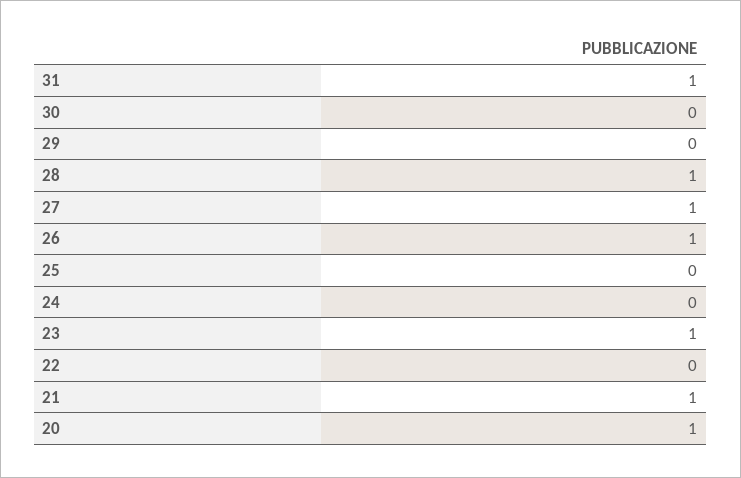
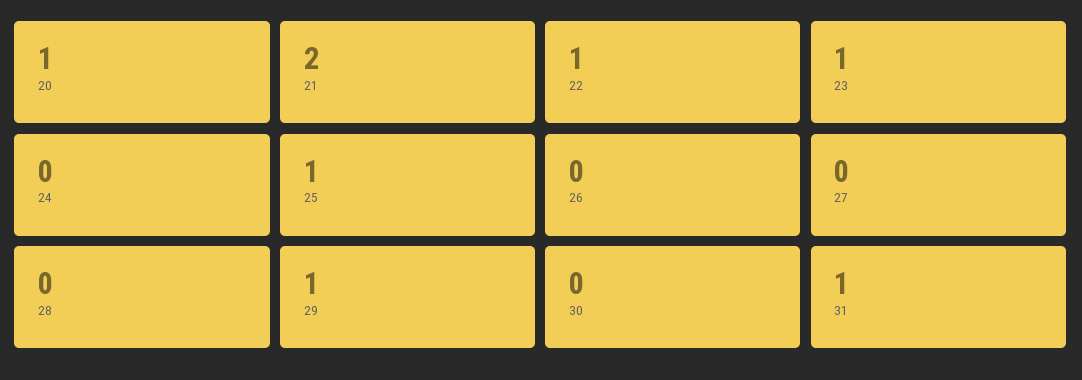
  {
    "31": 1,
    "30": 0,
-   "29": 0,
+   "29": 1,
-   "28": 1,
+   "28": 0,
-   "27": 1,
+   "27": 0,
-   "26": 1,
+   "26": 0,
-   "25": 0,
+   "25": 1,
    "24": 0,
    "23": 1,
-   "22": 0,
+   "22": 1,
-   "21": 1,
+   "21": 2,
    "20": 1
  }

